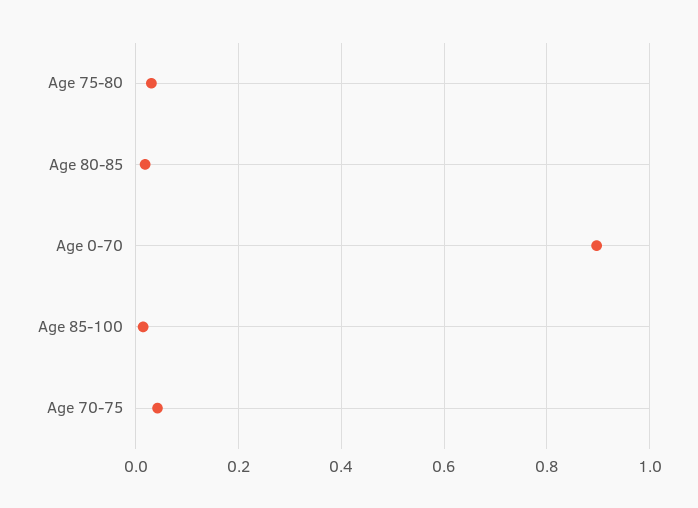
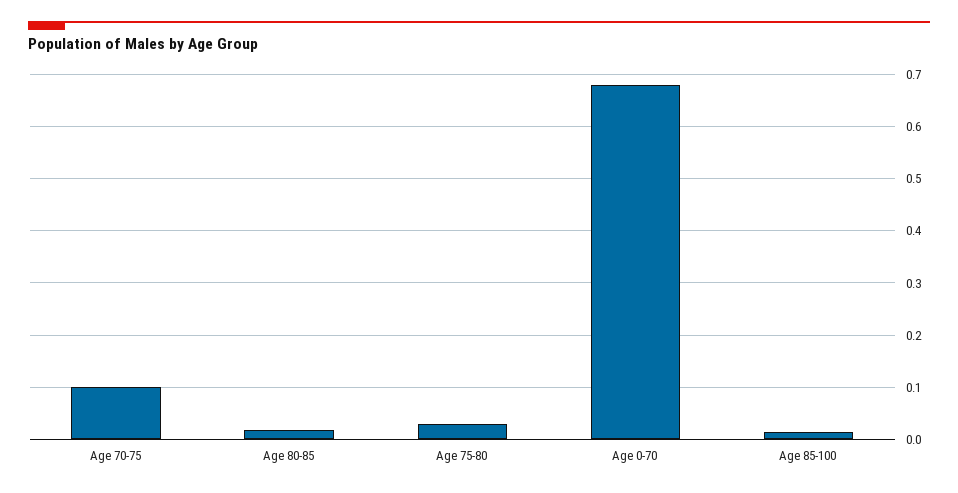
  {
    "Age 75-80": 0.04,
    "Age 80-85": 0.02,
-   "Age 0-70": 0.9,
+   "Age 0-70": 0.68,
    "Age 85-100": 0.02,
-   "Age 70-75": 0.04
+   "Age 70-75": 0.1
  }

